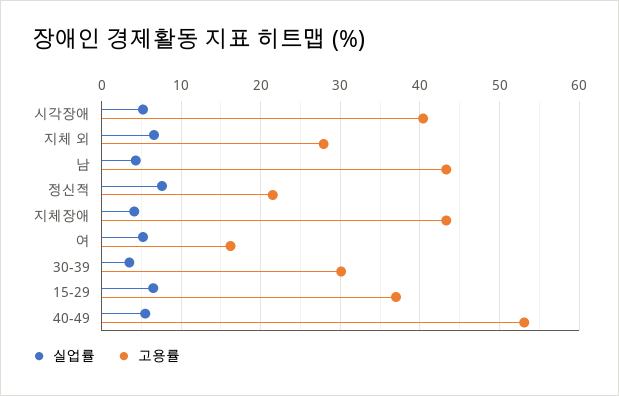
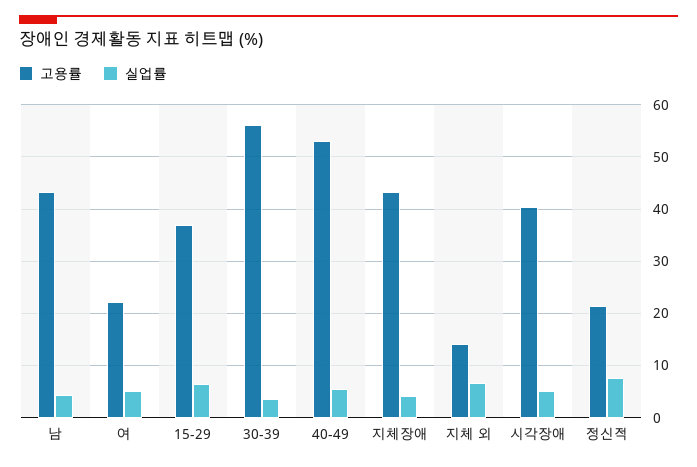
  {
    "실업률": {
      "시각장애": 5,
      "지체 외": 7,
      "남": 4,
      "정신적": 8,
      "지체장애": 4,
      "여": 5,
      "30-39": 4,
      "15-29": 7,
      "40-49": 6
    },
    "고용률": {
      "시각장애": 40,
-     "지체 외": 28,
+     "지체 외": 14,
      "남": 43,
      "정신적": 22,
      "지체장애": 43,
-     "여": 16,
+     "여": 22,
-     "30-39": 30,
+     "30-39": 56,
      "15-29": 37,
      "40-49": 53
    }
  }

